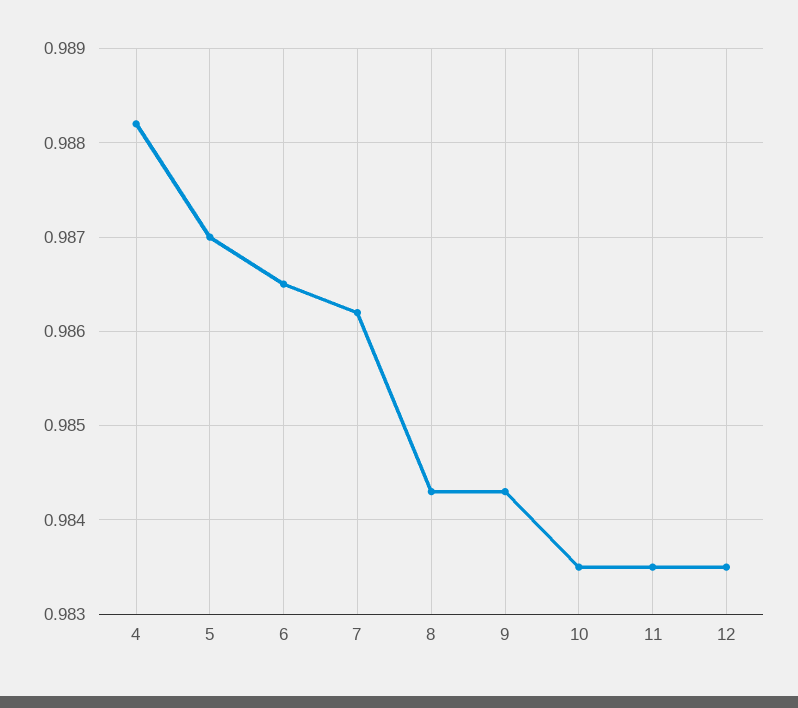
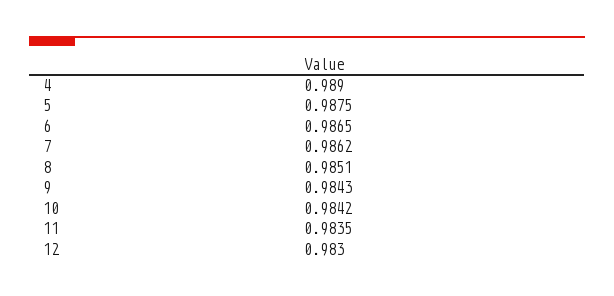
  {
-   "4": 0.9882,
+   "4": 0.989,
-   "5": 0.987,
+   "5": 0.9875,
    "6": 0.9865,
    "7": 0.9862,
-   "8": 0.9843,
+   "8": 0.9851,
    "9": 0.9843,
-   "10": 0.9835,
+   "10": 0.9842,
    "11": 0.9835,
-   "12": 0.9835
+   "12": 0.983
  }

